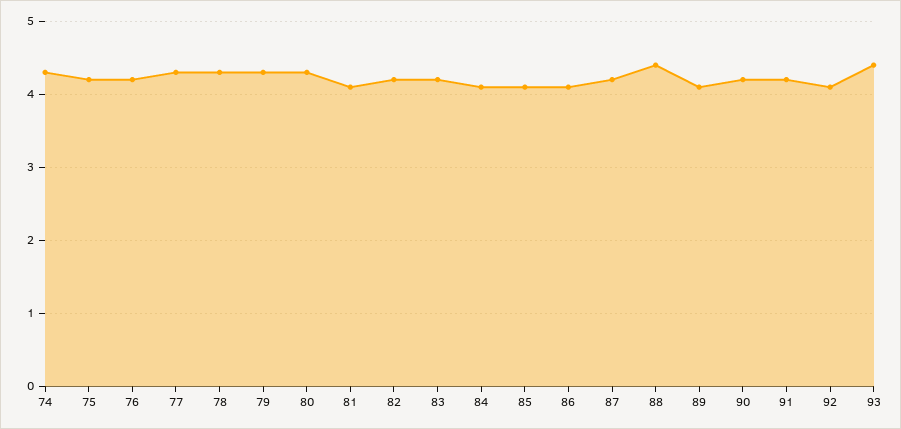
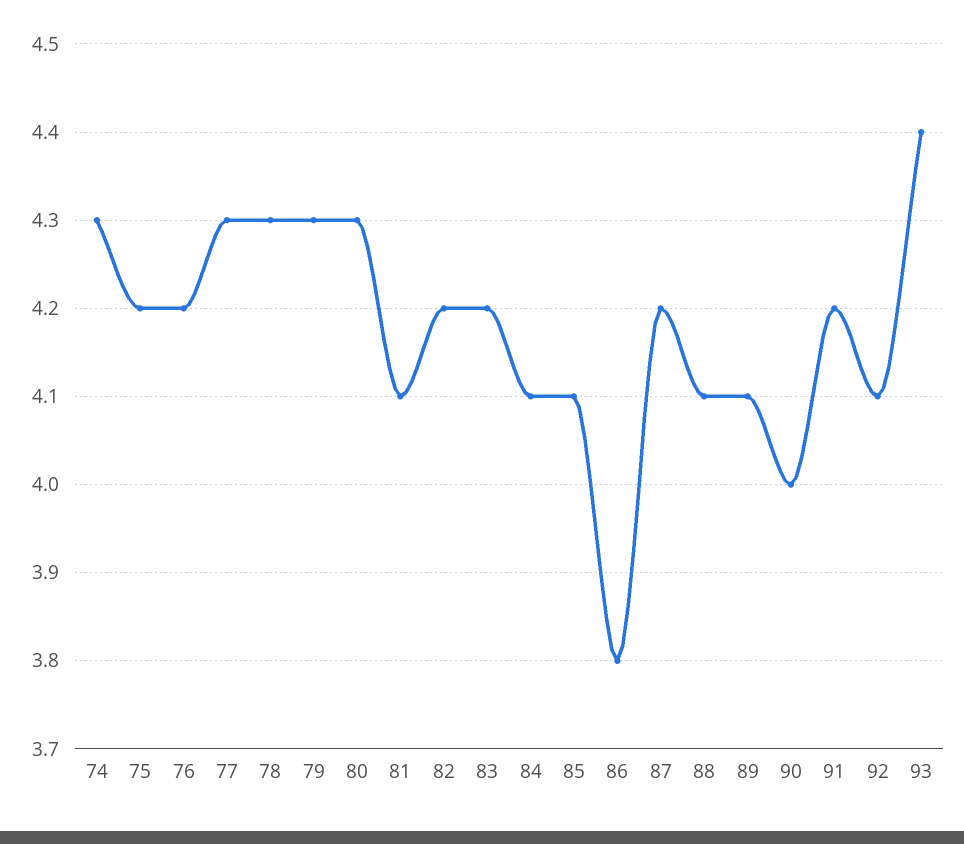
  {
    "74": 4.3,
    "75": 4.2,
    "76": 4.2,
    "77": 4.3,
    "78": 4.3,
    "79": 4.3,
    "80": 4.3,
    "81": 4.1,
    "82": 4.2,
    "83": 4.2,
    "84": 4.1,
    "85": 4.1,
-   "86": 4.1,
+   "86": 3.8,
    "87": 4.2,
-   "88": 4.4,
+   "88": 4.1,
    "89": 4.1,
-   "90": 4.2,
+   "90": 4,
    "91": 4.2,
    "92": 4.1,
    "93": 4.4
  }

